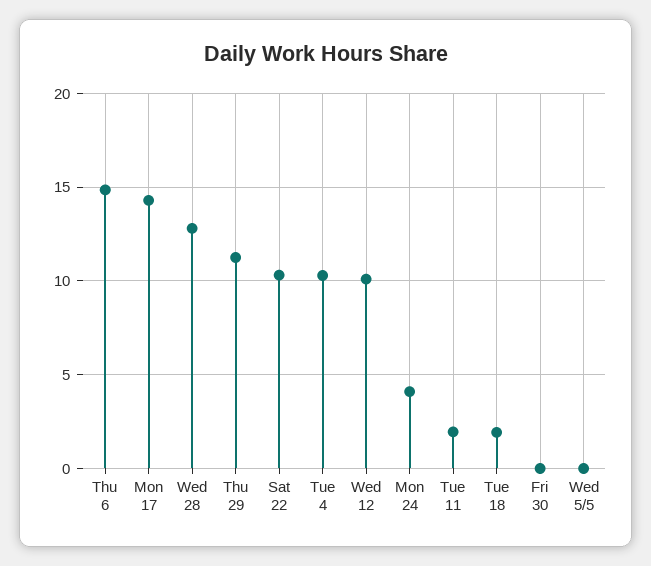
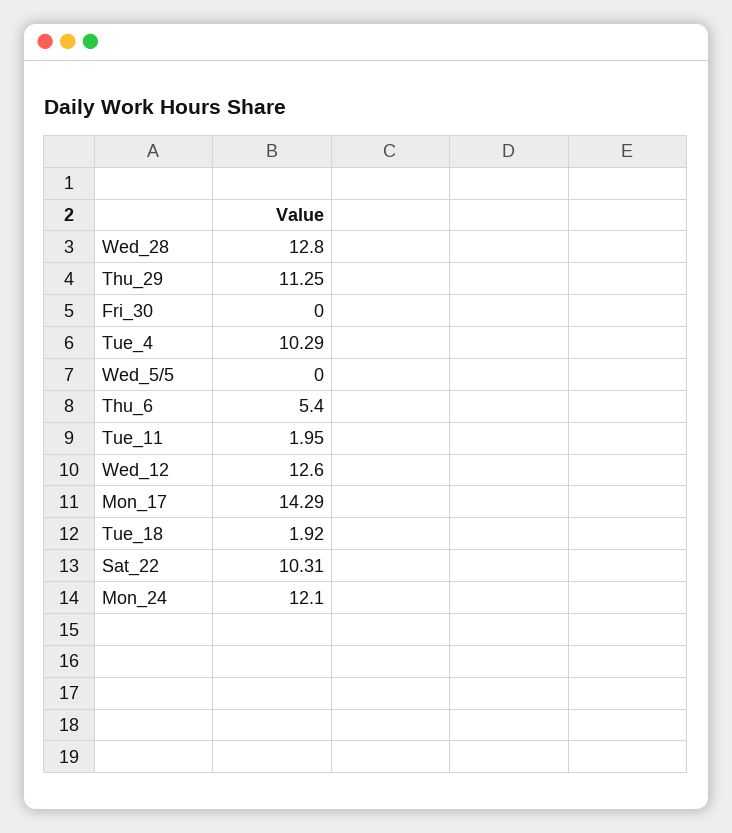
  {
-   "Thu 6": 15,
+   "Thu 6": 5.4,
    "Mon 17": 14.29,
    "Wed 28": 12.8,
    "Thu 29": 11.25,
    "Sat 22": 10.31,
    "Tue 4": 10.29,
-   "Wed 12": 10,
+   "Wed 12": 12.6,
-   "Mon 24": 4,
+   "Mon 24": 12.1,
    "Tue 11": 1.95,
    "Tue 18": 1.92,
    "Fri 30": 0,
    "Wed 5/5": 0
  }

